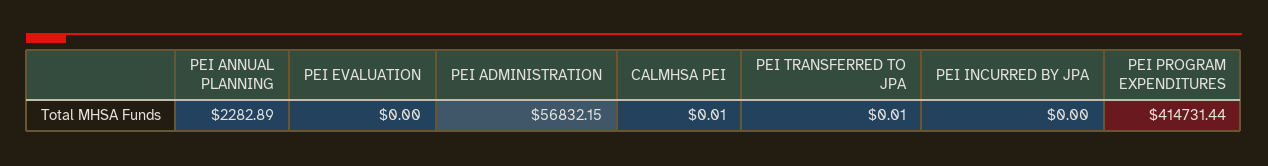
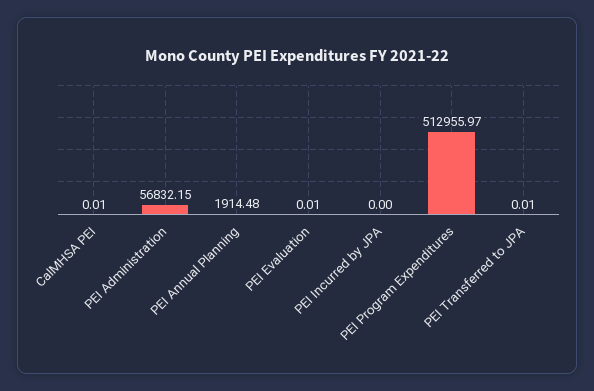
  {
-   "PEI ANNUAL PLANNING": 2282.89,
+   "PEI ANNUAL PLANNING": 1914.48,
-   "PEI EVALUATION": 0,
+   "PEI EVALUATION": 0.01,
    "PEI ADMINISTRATION": 56832.15,
    "CALMHSA PEI": 0.01,
    "PEI TRANSFERRED TO JPA": 0.01,
    "PEI INCURRED BY JPA": 0,
-   "PEI PROGRAM EXPENDITURES": 414731.44
+   "PEI PROGRAM EXPENDITURES": 512955.97
  }

